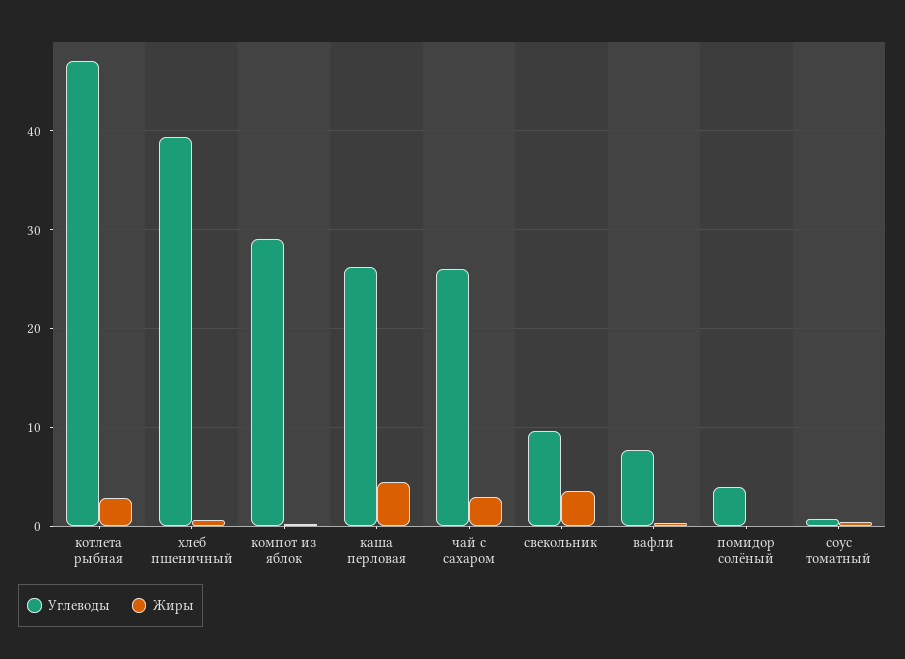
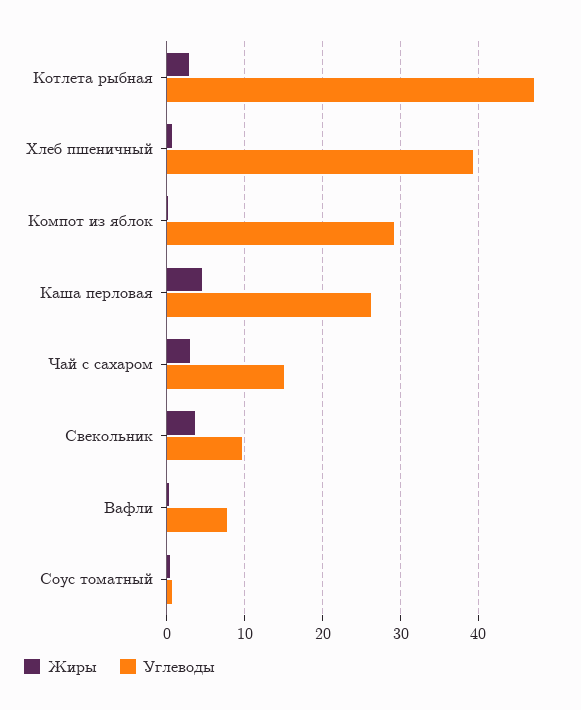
  {
    "Углеводы": {
      "котлета рыбная": 47,
      "хлеб пшеничный": 39,
      "компот из яблок": 29,
      "каша перловая": 26,
-     "чай с сахаром": 26,
+     "чай с сахаром": 15,
      "свекольник": 10,
      "вафли": 8,
-     "помидор солёный": 4,
      "соус томатный": 1
    },
    "Жиры": {
      "котлета рыбная": 3,
      "хлеб пшеничный": 1,
      "компот из яблок": 0,
      "каша перловая": 4,
      "чай с сахаром": 3,
      "свекольник": 4,
      "вафли": 0,
-     "помидор солёный": 0,
      "соус томатный": 0
    }
  }

